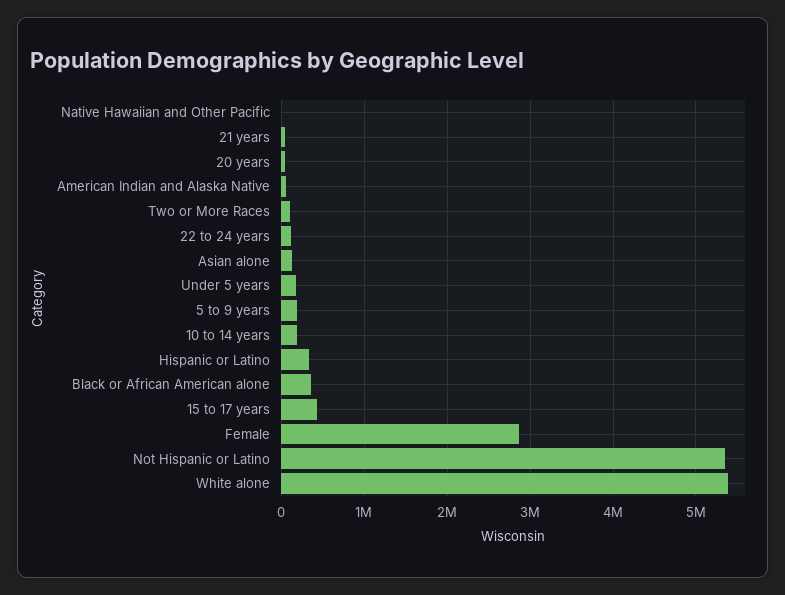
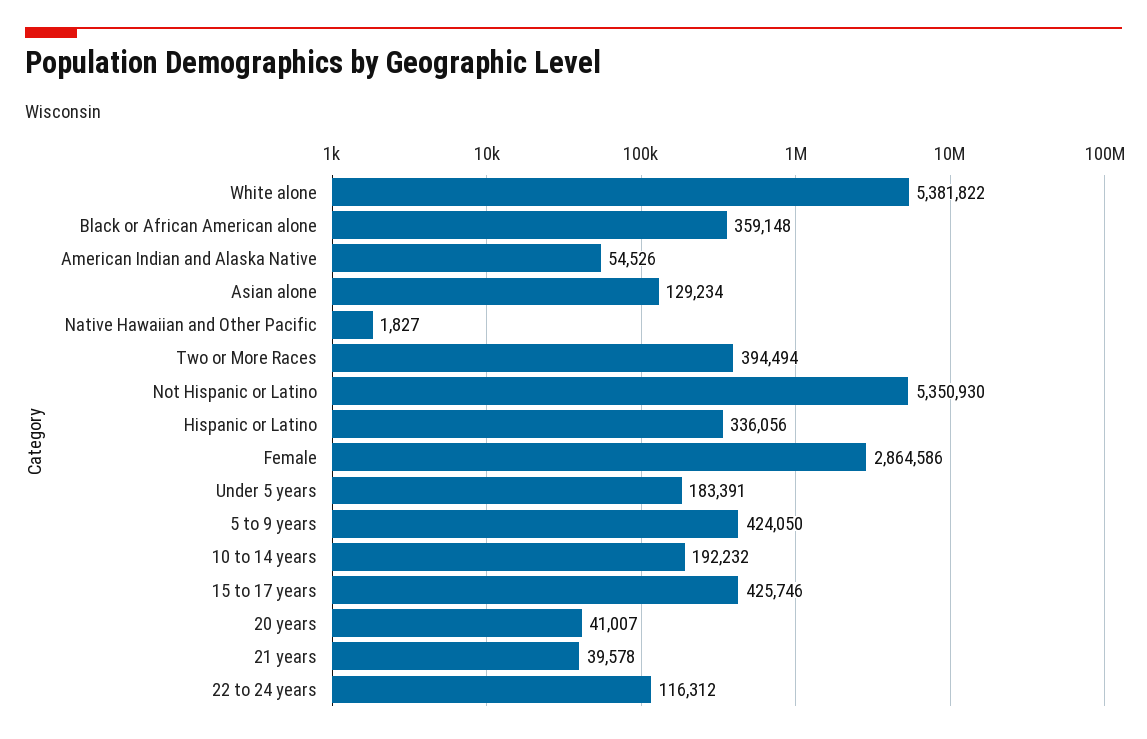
  {
    "Native Hawaiian and Other Pacific": 1827,
    "21 years": 39578,
    "20 years": 41007,
    "American Indian and Alaska Native": 54526,
-   "Two or More Races": 100000,
+   "Two or More Races": 394494,
    "22 to 24 years": 116312,
    "Asian alone": 129234,
    "Under 5 years": 183391,
-   "5 to 9 years": 200000,
+   "5 to 9 years": 424050,
    "10 to 14 years": 192232,
    "Hispanic or Latino": 336056,
    "Black or African American alone": 359148,
    "15 to 17 years": 425746,
    "Female": 2864586,
    "Not Hispanic or Latino": 5350930,
    "White alone": 5381822
  }

